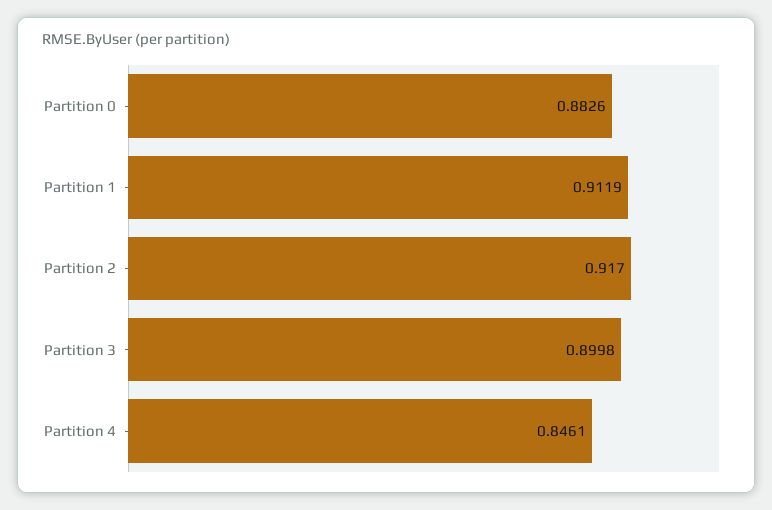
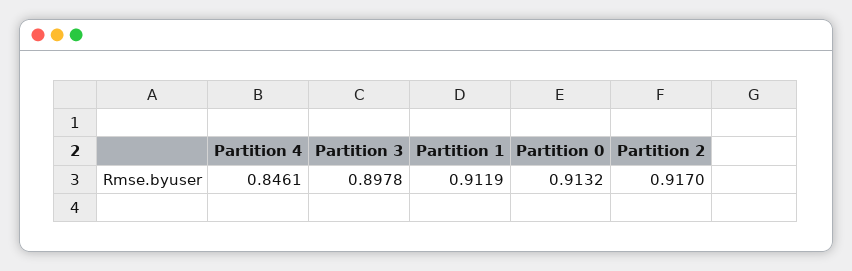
  {
-   "Partition 0": 0.8826,
+   "Partition 0": 0.9132,
    "Partition 1": 0.9119,
    "Partition 2": 0.917,
-   "Partition 3": 0.8998,
+   "Partition 3": 0.8978,
    "Partition 4": 0.8461
  }

